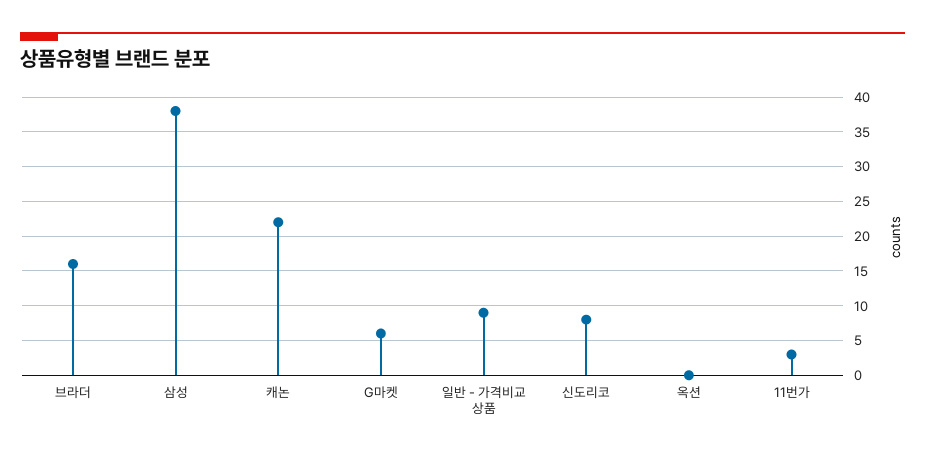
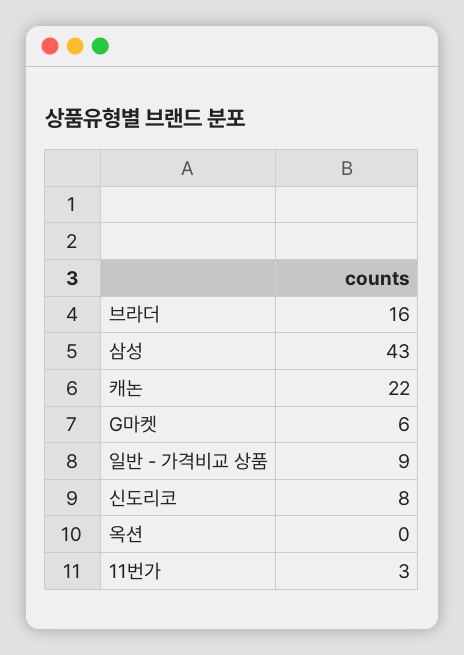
  {
    "브라더": 16,
-   "삼성": 38,
+   "삼성": 43,
    "캐논": 22,
    "G마켓": 6,
    "일반 - 가격비교 상품": 9,
    "신도리코": 8,
    "옥션": 0,
    "11번가": 3
  }

